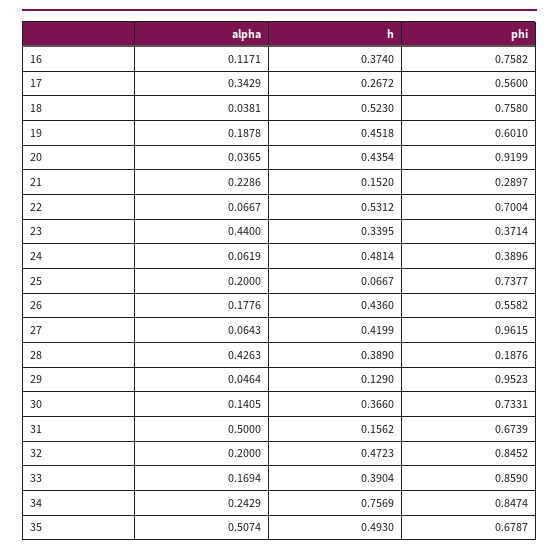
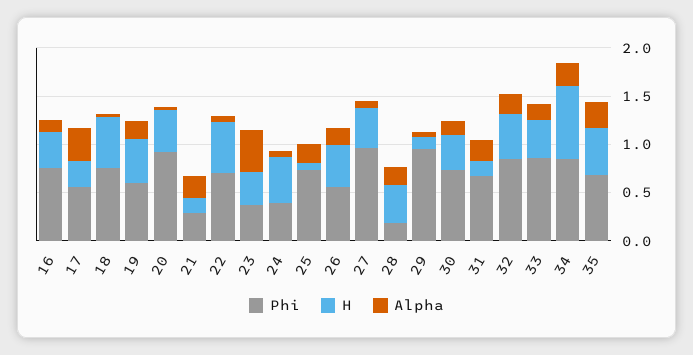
  {
    "alpha": {
      "16": 0.1171,
      "17": 0.3429,
      "18": 0.0381,
      "19": 0.1878,
      "20": 0.0365,
      "21": 0.2286,
      "22": 0.0667,
      "23": 0.44,
      "24": 0.0619,
      "25": 0.2,
      "26": 0.1776,
      "27": 0.0643,
-     "28": 0.4263,
+     "28": 0.2,
      "29": 0.0464,
      "30": 0.1405,
-     "31": 0.5,
+     "31": 0.2,
      "32": 0.2,
      "33": 0.1694,
      "34": 0.2429,
-     "35": 0.5074
+     "35": 0.3
    },
    "h": {
      "16": 0.374,
      "17": 0.2672,
      "18": 0.523,
      "19": 0.4518,
      "20": 0.4354,
      "21": 0.152,
      "22": 0.5312,
      "23": 0.3395,
      "24": 0.4814,
      "25": 0.0667,
      "26": 0.436,
      "27": 0.4199,
      "28": 0.389,
      "29": 0.129,
      "30": 0.366,
      "31": 0.1562,
      "32": 0.4723,
      "33": 0.3904,
      "34": 0.7569,
      "35": 0.493
    },
    "phi": {
      "16": 0.7582,
      "17": 0.56,
      "18": 0.758,
      "19": 0.601,
      "20": 0.9199,
      "21": 0.2897,
      "22": 0.7004,
      "23": 0.3714,
      "24": 0.3896,
      "25": 0.7377,
      "26": 0.5582,
      "27": 0.9615,
      "28": 0.1876,
      "29": 0.9523,
      "30": 0.7331,
      "31": 0.6739,
      "32": 0.8452,
      "33": 0.859,
      "34": 0.8474,
      "35": 0.6787
    }
  }

